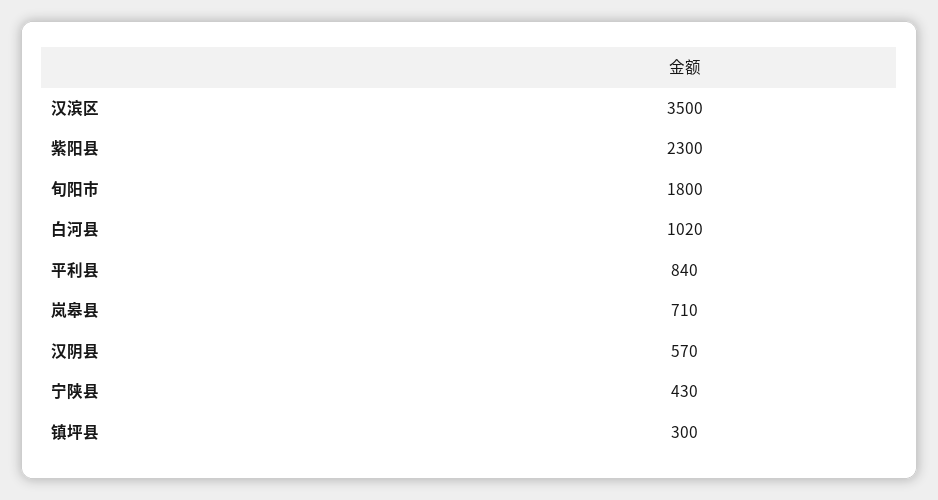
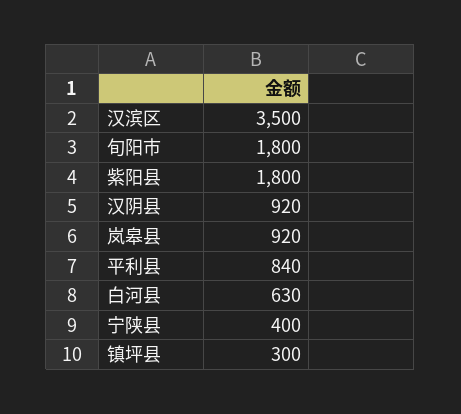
  {
    "汉滨区": 3500,
-   "紫阳县": 2300,
+   "紫阳县": 1800,
    "旬阳市": 1800,
-   "白河县": 1020,
+   "白河县": 630,
    "平利县": 840,
-   "岚皋县": 710,
+   "岚皋县": 920,
-   "汉阴县": 570,
+   "汉阴县": 920,
-   "宁陕县": 430,
+   "宁陕县": 400,
    "镇坪县": 300
  }

